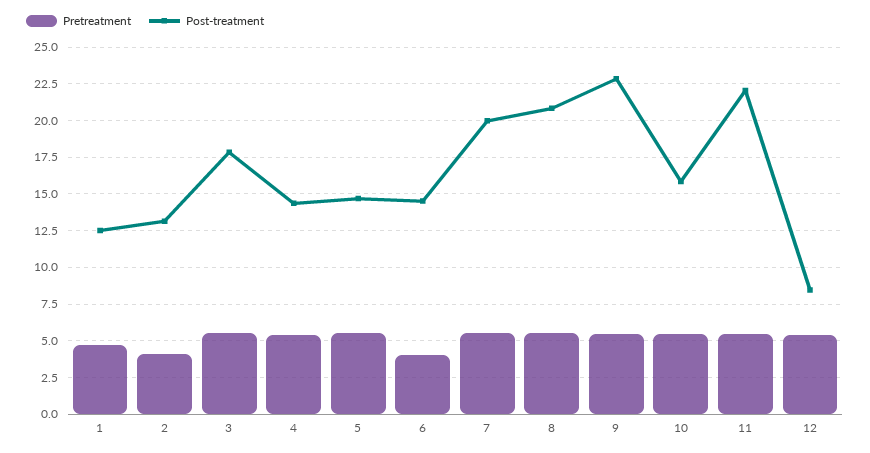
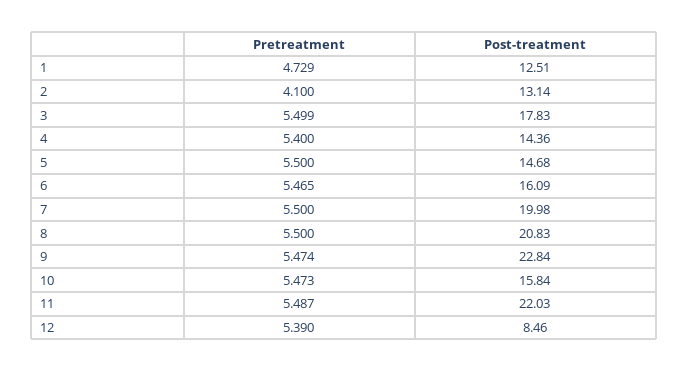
  {
    "Pretreatment": {
      "1": 4.729,
      "2": 4.1,
      "3": 5.499,
      "4": 5.4,
      "5": 5.5,
-     "6": 4,
+     "6": 5.465,
      "7": 5.5,
      "8": 5.5,
      "9": 5.474,
      "10": 5.473,
      "11": 5.487,
      "12": 5.39
    },
    "Post-treatment": {
      "1": 12.51,
      "2": 13.14,
      "3": 17.83,
      "4": 14.36,
      "5": 14.68,
-     "6": 14.5,
+     "6": 16.09,
      "7": 19.98,
      "8": 20.83,
      "9": 22.84,
      "10": 15.84,
      "11": 22.03,
      "12": 8.46
    }
  }

